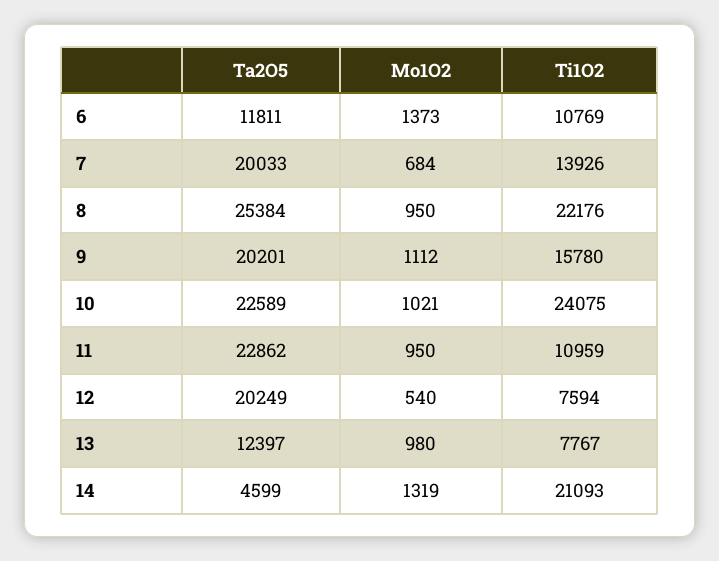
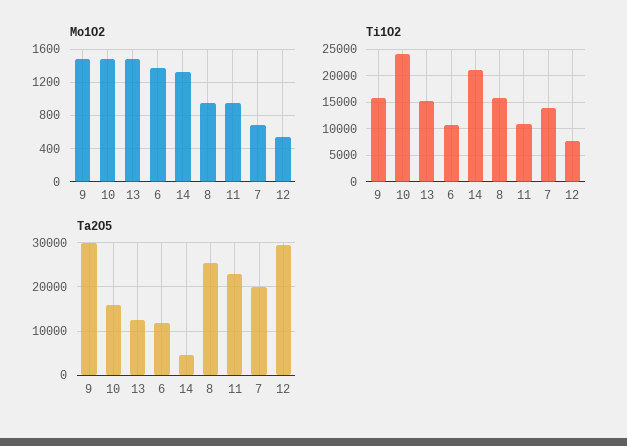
  {
    "Ta2O5": {
      "6": 11811,
      "7": 20033,
      "8": 25384,
-     "9": 20201,
+     "9": 30000,
-     "10": 22589,
+     "10": 16000,
      "11": 22862,
-     "12": 20249,
+     "12": 30000,
      "13": 12397,
      "14": 4599
    },
    "Mo1O2": {
      "6": 1373,
      "7": 684,
      "8": 950,
-     "9": 1112,
+     "9": 1500,
-     "10": 1021,
+     "10": 1500,
      "11": 950,
      "12": 540,
-     "13": 980,
+     "13": 1500,
      "14": 1319
    },
    "Ti1O2": {
      "6": 10769,
      "7": 13926,
-     "8": 22176,
+     "8": 15000,
      "9": 15780,
      "10": 24075,
      "11": 10959,
      "12": 7594,
-     "13": 7767,
+     "13": 15000,
      "14": 21093
    }
  }

